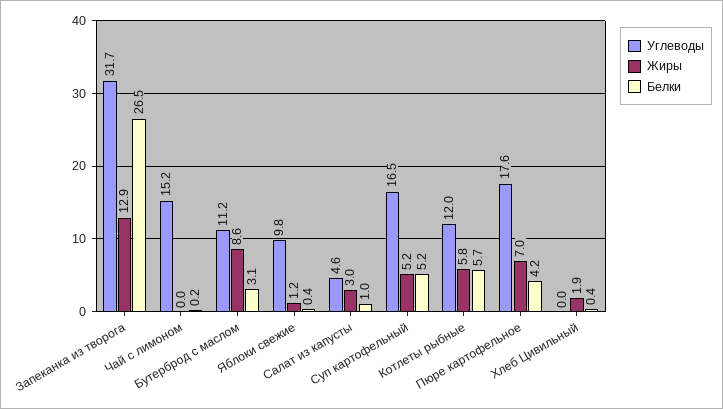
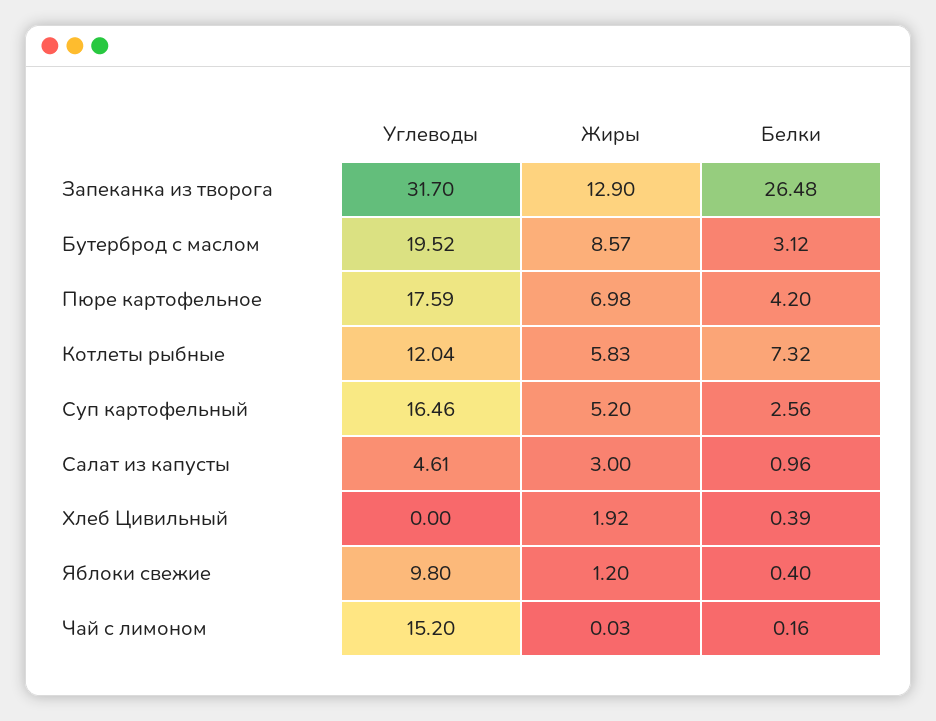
  {
    "Углеводы": {
      "Запеканка из творога": 31.7,
      "Чай с лимоном": 15.2,
-     "Бутерброд с маслом": 11.2,
+     "Бутерброд с маслом": 19.52,
      "Яблоки свежие": 9.8,
      "Салат из капусты": 4.61,
      "Суп картофельный": 16.46,
      "Котлеты рыбные": 12.04,
      "Пюре картофельное": 17.59,
      "Хлеб Цивильный": 0
    },
    "Жиры": {
      "Запеканка из творога": 12.9,
      "Чай с лимоном": 0.03,
      "Бутерброд с маслом": 8.57,
      "Яблоки свежие": 1.2,
      "Салат из капусты": 3,
      "Суп картофельный": 5.2,
      "Котлеты рыбные": 5.83,
      "Пюре картофельное": 6.98,
      "Хлеб Цивильный": 1.92
    },
    "Белки": {
      "Запеканка из творога": 26.48,
      "Чай с лимоном": 0.16,
      "Бутерброд с маслом": 3.12,
      "Яблоки свежие": 0.4,
      "Салат из капусты": 0.96,
-     "Суп картофельный": 5.2,
+     "Суп картофельный": 2.56,
-     "Котлеты рыбные": 5.7,
+     "Котлеты рыбные": 7.32,
      "Пюре картофельное": 4.2,
      "Хлеб Цивильный": 0.39
    }
  }

